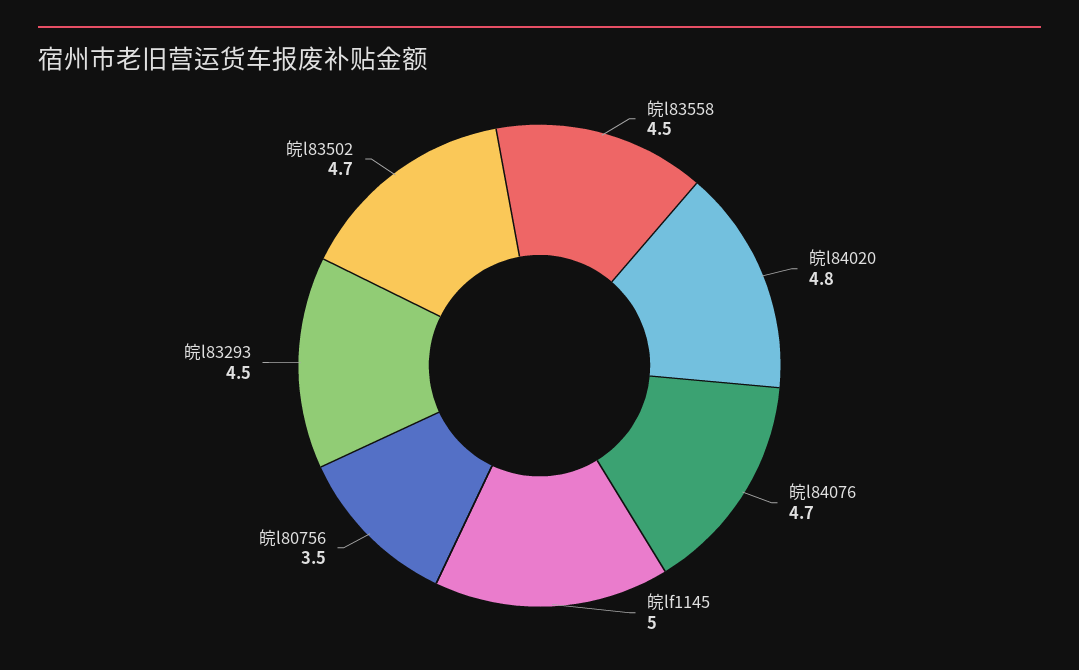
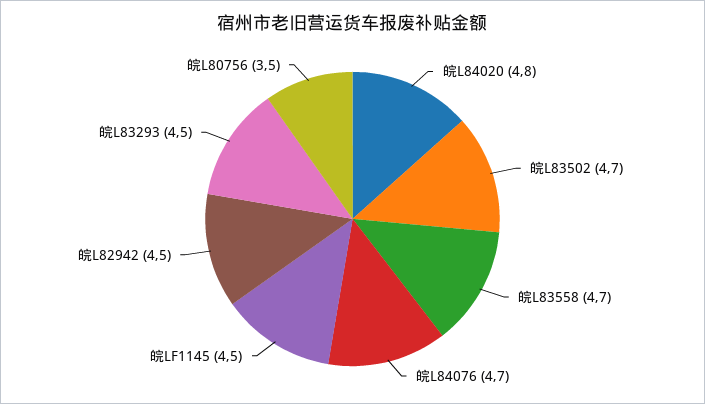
  {
-   "皖l83558": 4.5,
+   "皖l83558": 4.7,
    "皖l84020": 4.8,
    "皖l84076": 4.7,
-   "皖lf1145": 5,
+   "皖lf1145": 4.5,
    "皖l80756": 3.5,
    "皖l83293": 4.5,
-   "皖l83502": 4.7
+   "皖l83502": 4.7,
+   "皖L82942": 4.5
  }

